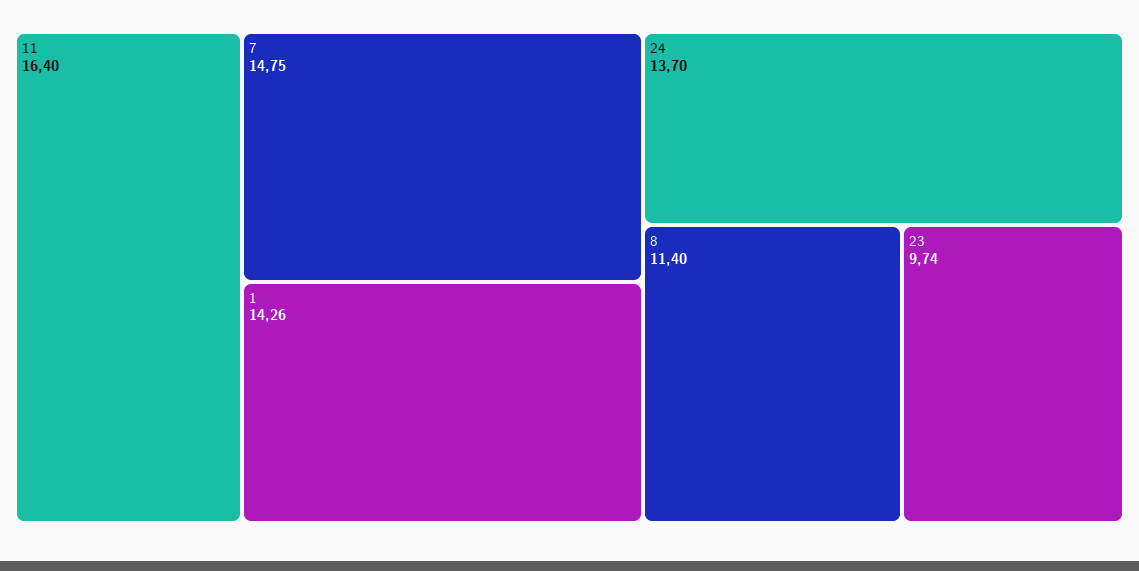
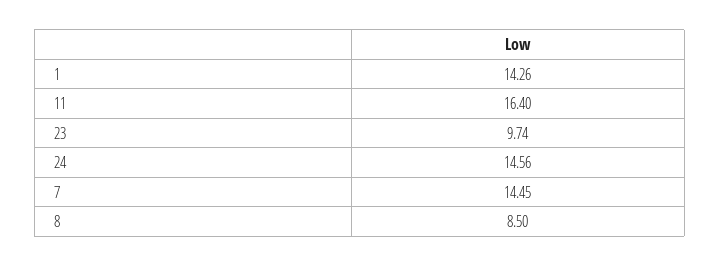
  {
    "11": 16.4,
-   "7": 14.75,
+   "7": 14.45,
    "1": 14.26,
-   "24": 13.7,
+   "24": 14.56,
-   "8": 11.4,
+   "8": 8.5,
    "23": 9.74
  }

